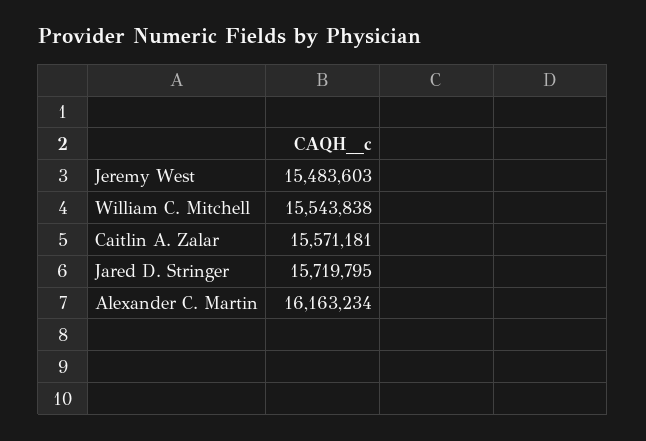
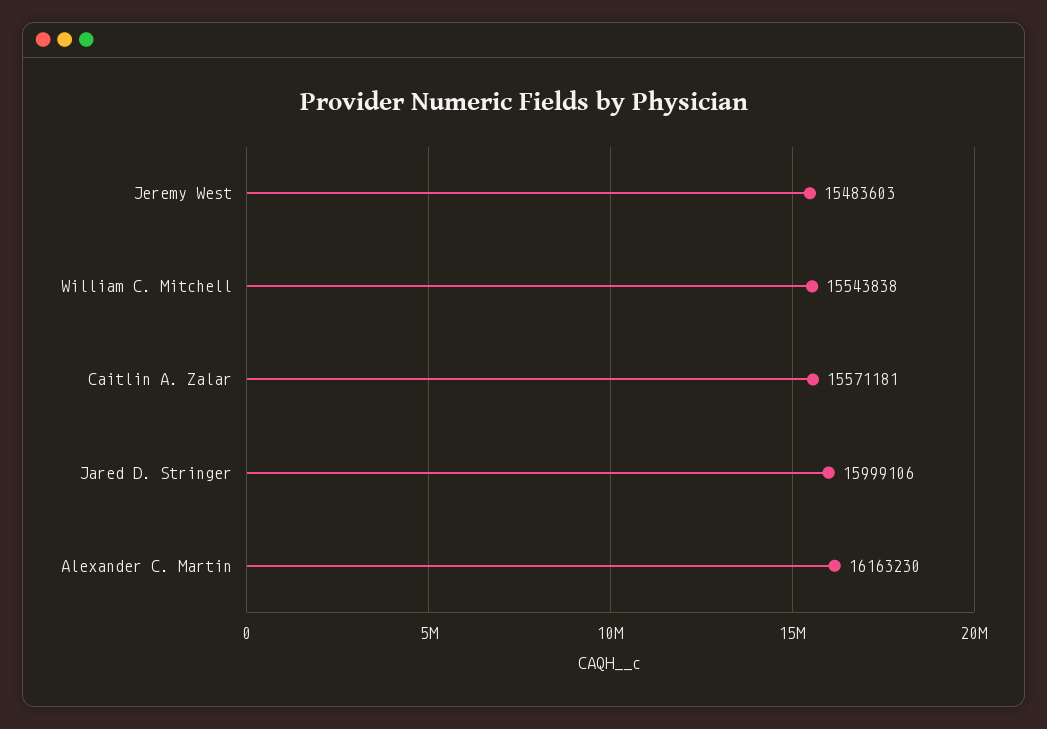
  {
    "Jeremy West": 15483603,
    "William C. Mitchell": 15543838,
    "Caitlin A. Zalar": 15571181,
-   "Jared D. Stringer": 15719795,
+   "Jared D. Stringer": 15999106,
-   "Alexander C. Martin": 16163234
+   "Alexander C. Martin": 16163230
  }

